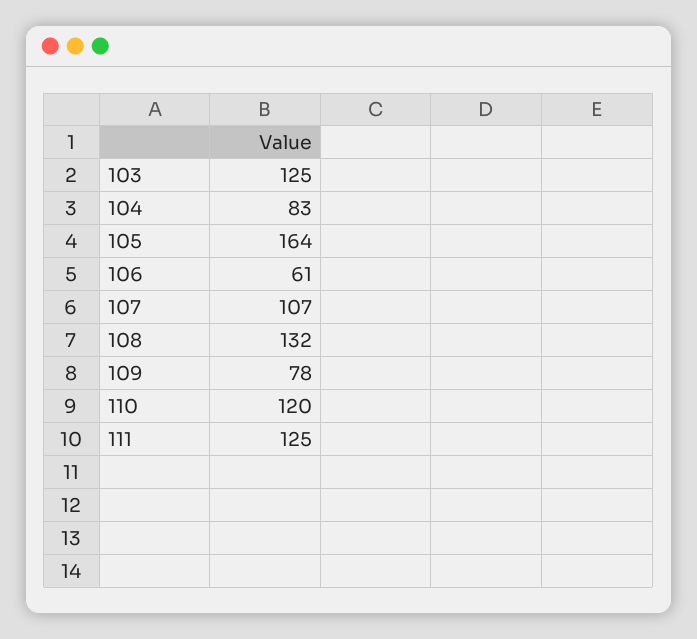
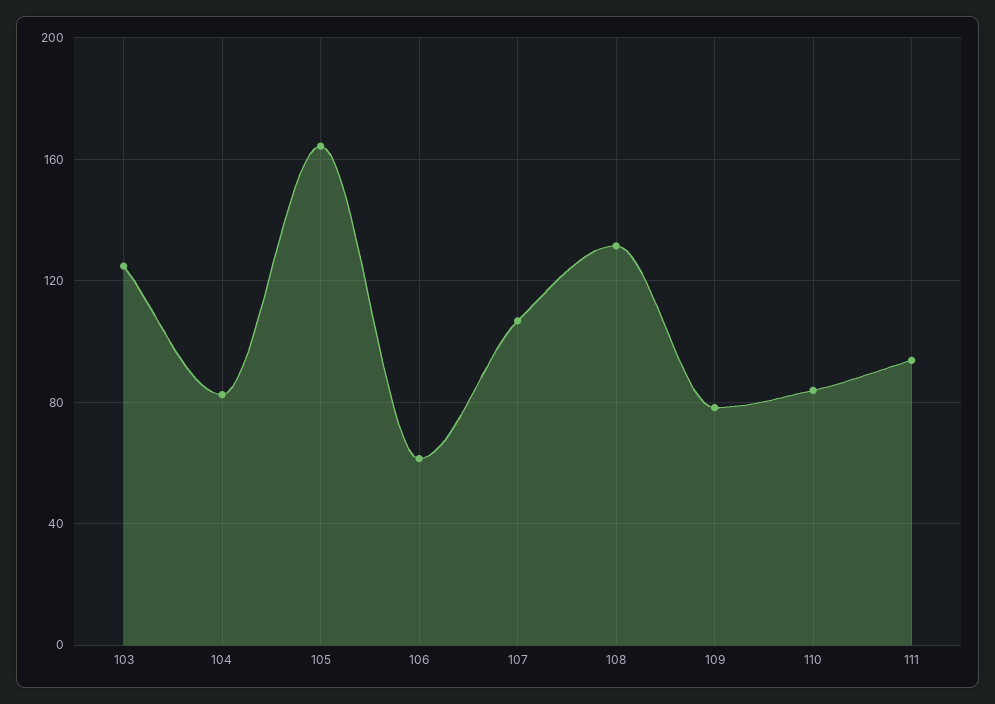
  {
    "103": 125,
    "104": 83,
    "105": 164,
    "106": 61,
    "107": 107,
    "108": 132,
    "109": 78,
-   "110": 120,
+   "110": 85,
-   "111": 125
+   "111": 95
  }

